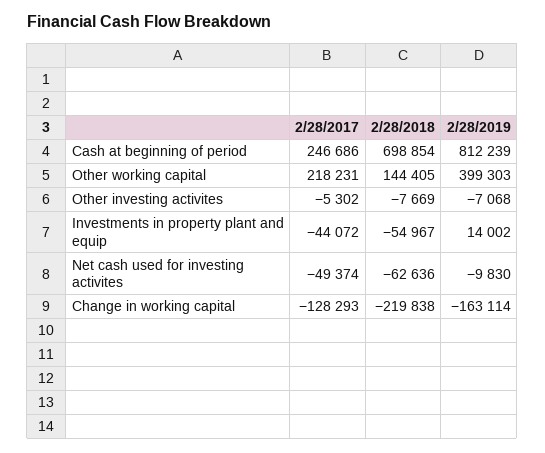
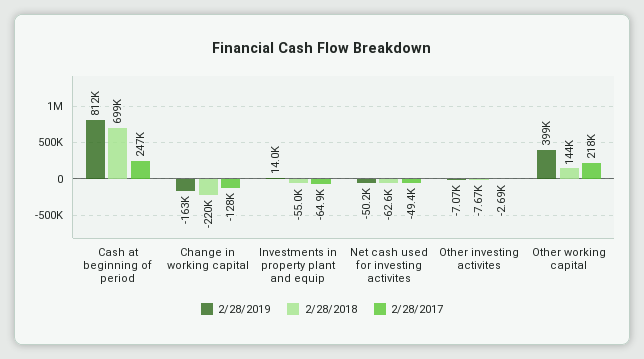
  {
    "2/28/2017": {
      "Cash at beginning of period": 246686,
      "Other working capital": 218231,
-     "Other investing activites": -5302,
+     "Other investing activites": -2690,
-     "Investments in property plant and equip": -44072,
+     "Investments in property plant and equip": -64900,
      "Net cash used for investing activites": -49374,
      "Change in working capital": -128293
    },
    "2/28/2018": {
      "Cash at beginning of period": 698854,
      "Other working capital": 144405,
      "Other investing activites": -7669,
      "Investments in property plant and equip": -54967,
      "Net cash used for investing activites": -62636,
      "Change in working capital": -219838
    },
    "2/28/2019": {
      "Cash at beginning of period": 812239,
      "Other working capital": 399303,
      "Other investing activites": -7068,
      "Investments in property plant and equip": 14002,
-     "Net cash used for investing activites": -9830,
+     "Net cash used for investing activites": -50200,
      "Change in working capital": -163114
    }
  }

